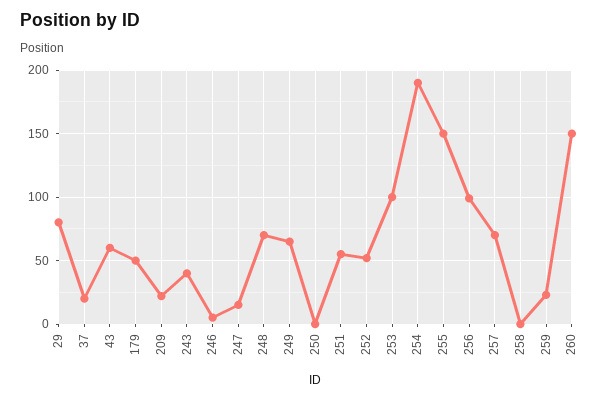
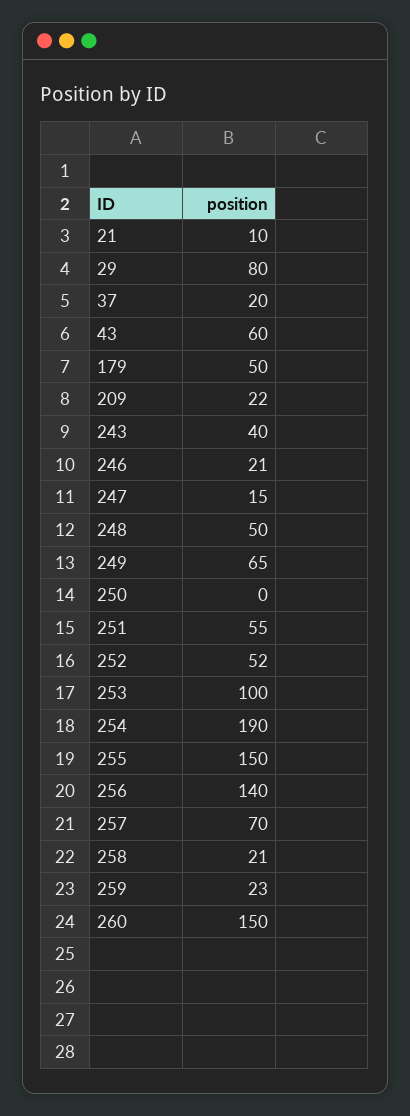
  {
    "29": 80,
    "37": 20,
    "43": 60,
    "179": 50,
    "209": 22,
    "243": 40,
-   "246": 5,
+   "246": 21,
    "247": 15,
-   "248": 70,
+   "248": 50,
    "249": 65,
    "250": 0,
    "251": 55,
    "252": 52,
    "253": 100,
    "254": 190,
    "255": 150,
-   "256": 100,
+   "256": 140,
    "257": 70,
-   "258": 0,
+   "258": 21,
    "259": 23,
-   "260": 150
+   "260": 150,
+   "21": 10
  }

